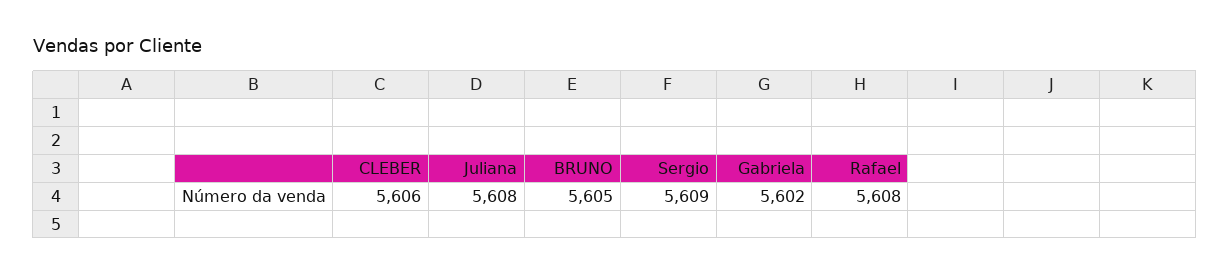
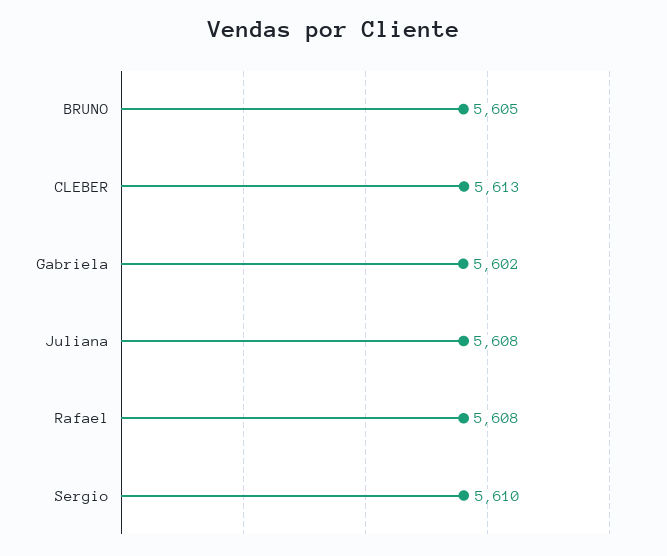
  {
-   "CLEBER": 5606,
+   "CLEBER": 5613,
    "Juliana": 5608,
    "BRUNO": 5605,
-   "Sergio": 5609,
+   "Sergio": 5610,
    "Gabriela": 5602,
    "Rafael": 5608
  }

